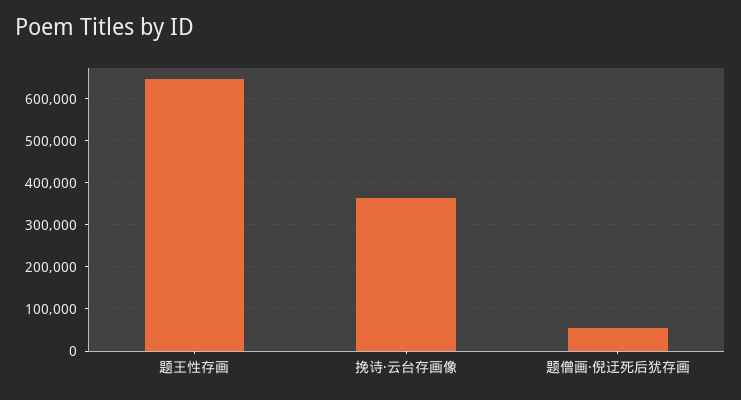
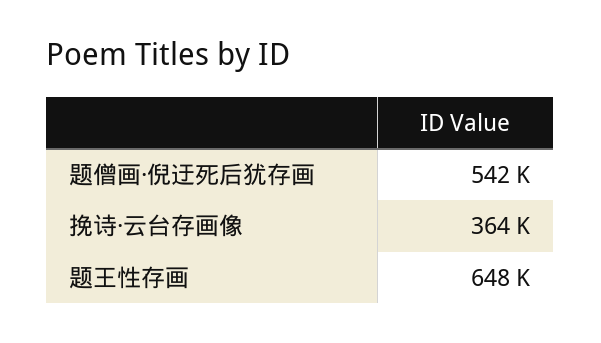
  {
    "题王性存画": 648000,
    "挽诗·云台存画像": 364000,
-   "题僧画·倪迂死后犹存画": 60000
+   "题僧画·倪迂死后犹存画": 542000
  }

